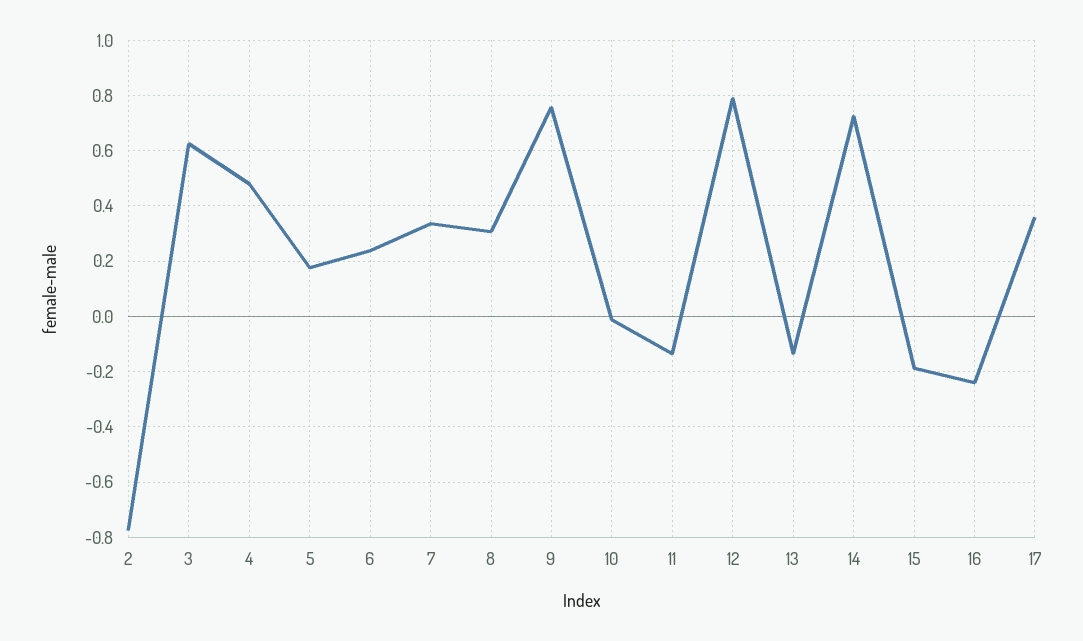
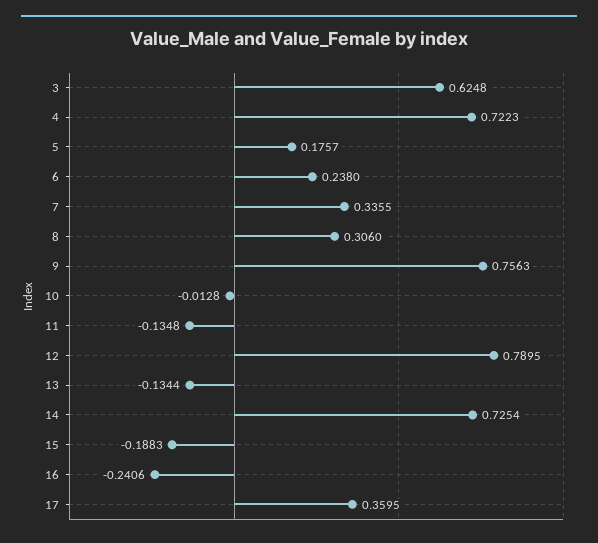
  {
-   "2": -0.775,
    "3": 0.6248,
-   "4": 0.475,
+   "4": 0.7223,
    "5": 0.1757,
    "6": 0.238,
    "7": 0.3355,
    "8": 0.306,
    "9": 0.7563,
    "10": -0.0128,
    "11": -0.1348,
    "12": 0.7895,
    "13": -0.1344,
    "14": 0.7254,
    "15": -0.1883,
    "16": -0.2406,
    "17": 0.3595
  }

